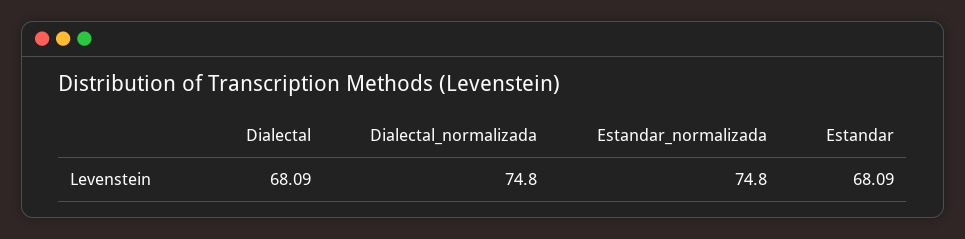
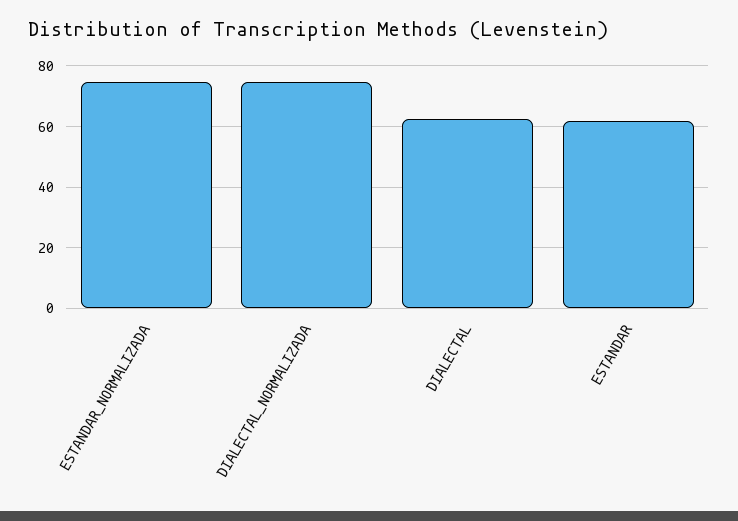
  {
-   "Dialectal": 68.09,
+   "Dialectal": 62,
    "Dialectal_normalizada": 74.8,
    "Estandar_normalizada": 74.8,
-   "Estandar": 68.09
+   "Estandar": 62
  }

